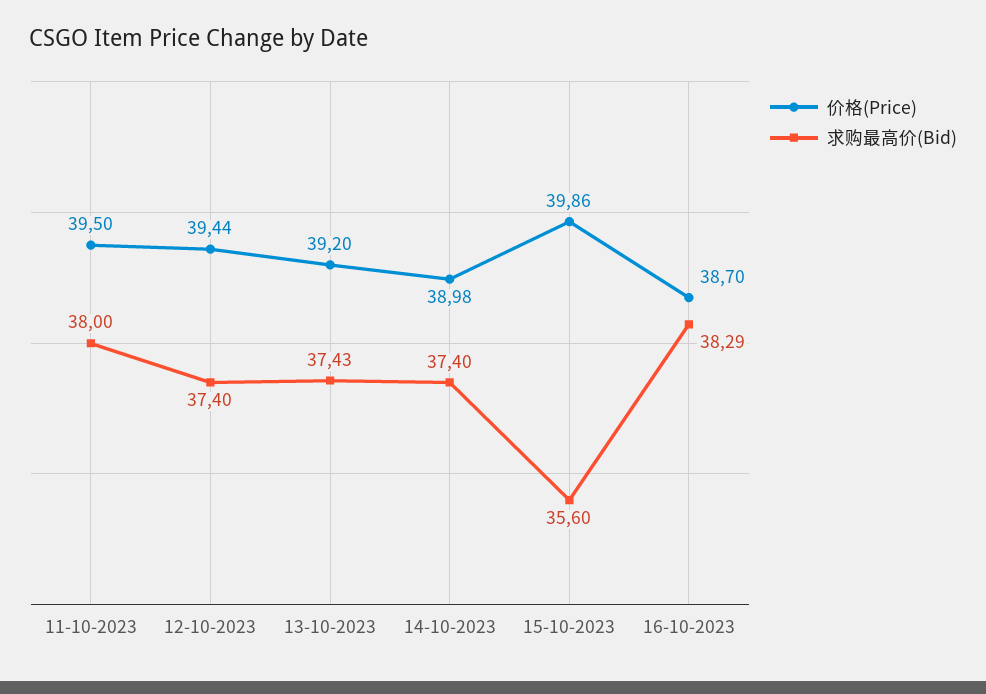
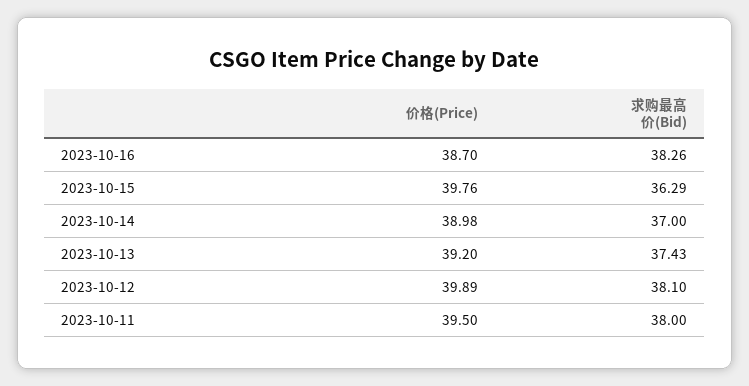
  {
    "价格(Price)": {
      "11-10-2023": 39.5,
-     "12-10-2023": 39.44,
+     "12-10-2023": 39.89,
      "13-10-2023": 39.2,
      "14-10-2023": 38.98,
-     "15-10-2023": 39.86,
+     "15-10-2023": 39.76,
      "16-10-2023": 38.7
    },
    "求购最高价(Bid)": {
      "11-10-2023": 38,
-     "12-10-2023": 37.4,
+     "12-10-2023": 38.1,
      "13-10-2023": 37.43,
-     "14-10-2023": 37.4,
+     "14-10-2023": 37,
-     "15-10-2023": 35.6,
+     "15-10-2023": 36.29,
-     "16-10-2023": 38.29
+     "16-10-2023": 38.26
    }
  }

